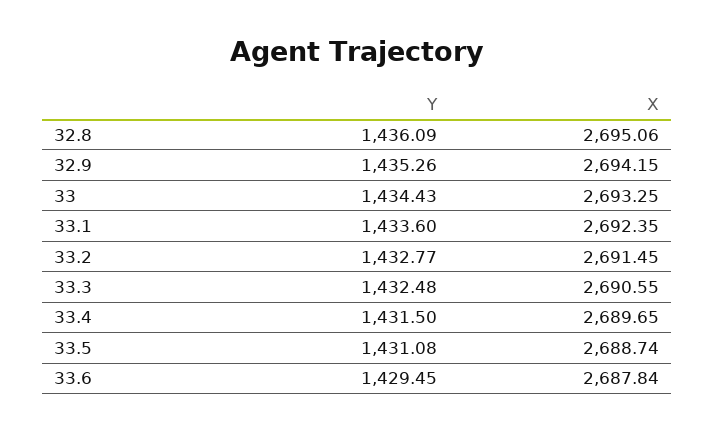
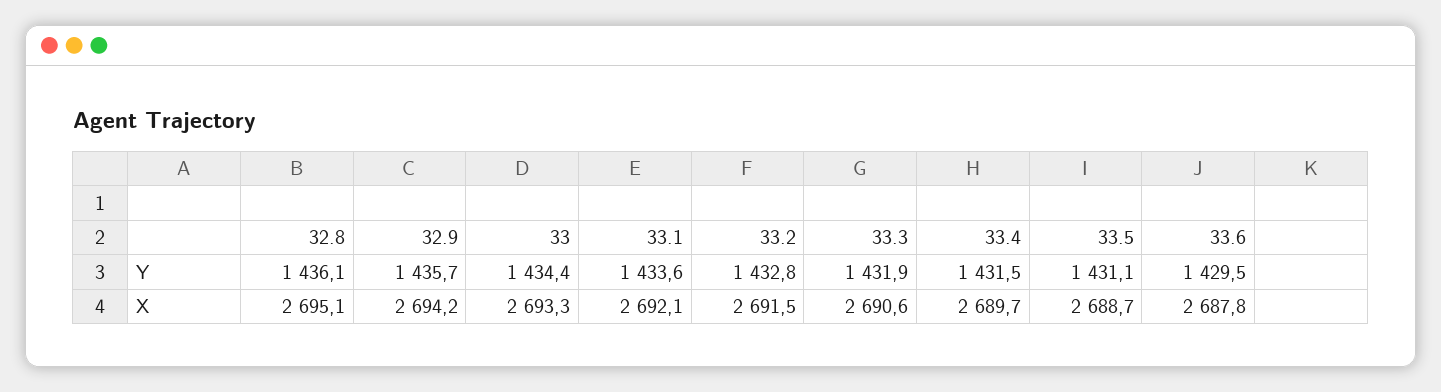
  {
    "Y": {
      "32.8": 1436.09,
-     "32.9": 1435.26,
+     "32.9": 1435.7,
      "33": 1434.43,
      "33.1": 1433.6,
      "33.2": 1432.77,
-     "33.3": 1432.48,
+     "33.3": 1431.9,
      "33.4": 1431.5,
      "33.5": 1431.08,
      "33.6": 1429.45
    },
    "X": {
      "32.8": 2695.06,
      "32.9": 2694.15,
      "33": 2693.25,
-     "33.1": 2692.35,
+     "33.1": 2692.1,
      "33.2": 2691.45,
      "33.3": 2690.55,
      "33.4": 2689.65,
      "33.5": 2688.74,
      "33.6": 2687.84
    }
  }

